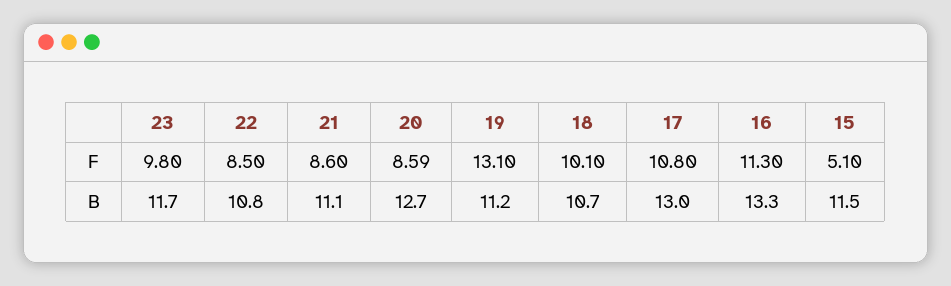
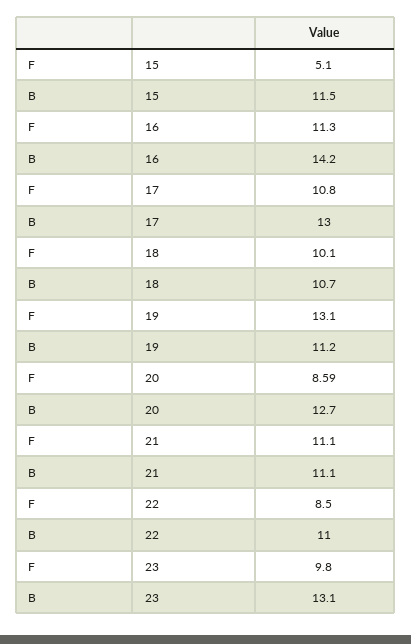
  {
    "23": {
      "F": 9.8,
-     "B": 11.7
+     "B": 13.1
    },
    "22": {
      "F": 8.5,
-     "B": 10.8
+     "B": 11
    },
    "21": {
-     "F": 8.6,
+     "F": 11.1,
      "B": 11.1
    },
    "20": {
      "F": 8.59,
      "B": 12.7
    },
    "19": {
      "F": 13.1,
      "B": 11.2
    },
    "18": {
      "F": 10.1,
      "B": 10.7
    },
    "17": {
      "F": 10.8,
      "B": 13
    },
    "16": {
      "F": 11.3,
-     "B": 13.3
+     "B": 14.2
    },
    "15": {
      "F": 5.1,
      "B": 11.5
    }
  }

